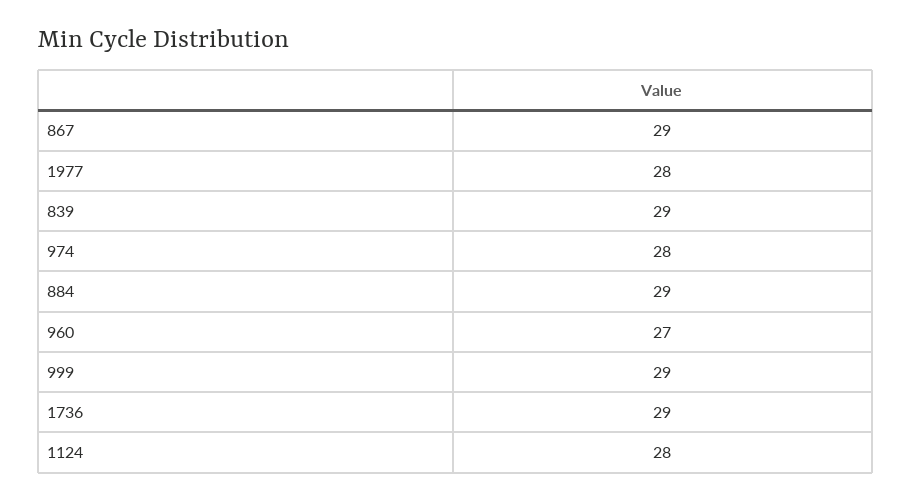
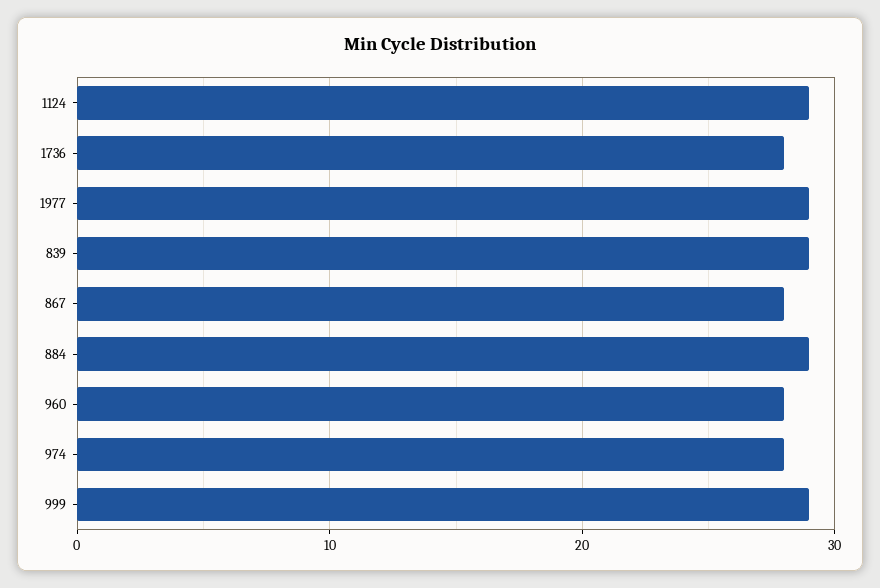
  {
-   "867": 29,
+   "867": 28,
-   "1977": 28,
+   "1977": 29,
    "839": 29,
    "974": 28,
    "884": 29,
-   "960": 27,
+   "960": 28,
    "999": 29,
-   "1736": 29,
+   "1736": 28,
-   "1124": 28
+   "1124": 29
  }

